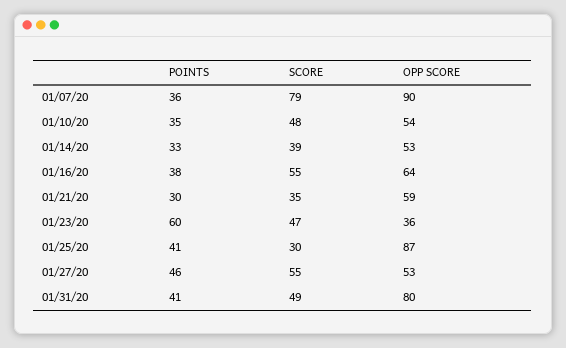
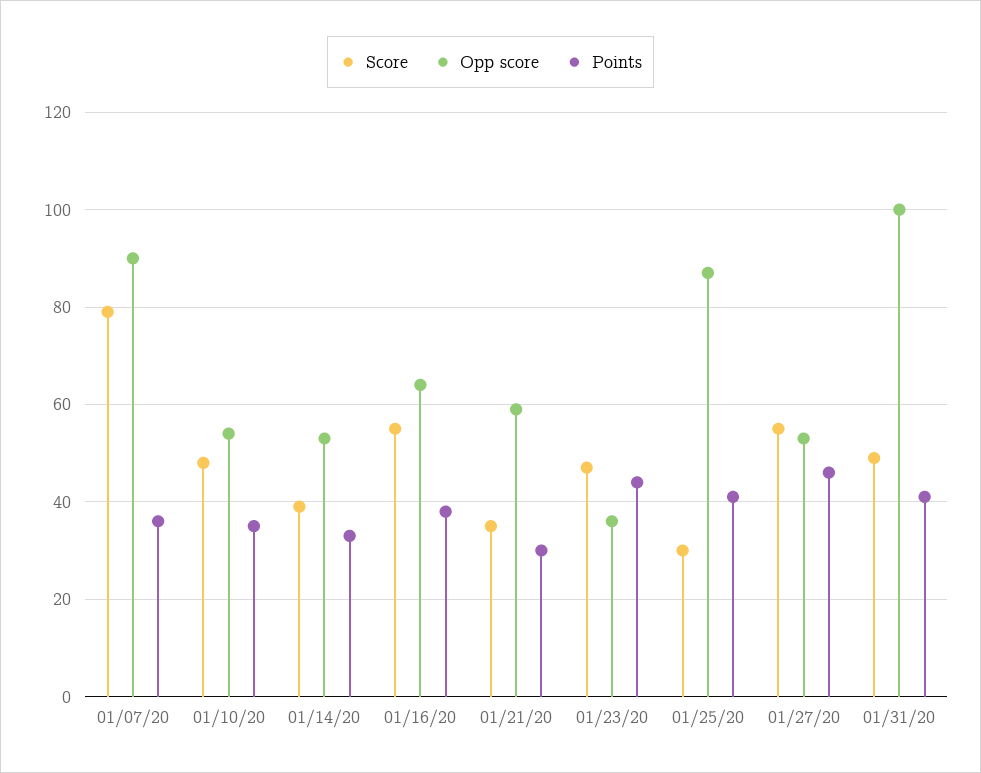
  {
    "POINTS": {
      "01/07/20": 36,
      "01/10/20": 35,
      "01/14/20": 33,
      "01/16/20": 38,
      "01/21/20": 30,
-     "01/23/20": 60,
+     "01/23/20": 45,
      "01/25/20": 41,
      "01/27/20": 46,
      "01/31/20": 41
    },
    "SCORE": {
      "01/07/20": 79,
      "01/10/20": 48,
      "01/14/20": 39,
      "01/16/20": 55,
      "01/21/20": 35,
      "01/23/20": 47,
      "01/25/20": 30,
      "01/27/20": 55,
      "01/31/20": 49
    },
    "OPP SCORE": {
      "01/07/20": 90,
      "01/10/20": 54,
      "01/14/20": 53,
      "01/16/20": 64,
      "01/21/20": 59,
      "01/23/20": 36,
      "01/25/20": 87,
      "01/27/20": 53,
-     "01/31/20": 80
+     "01/31/20": 100
    }
  }

